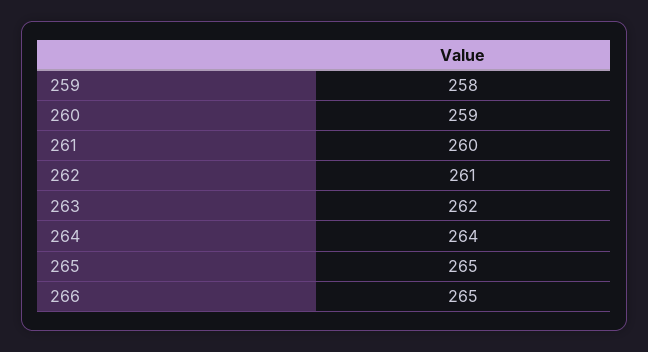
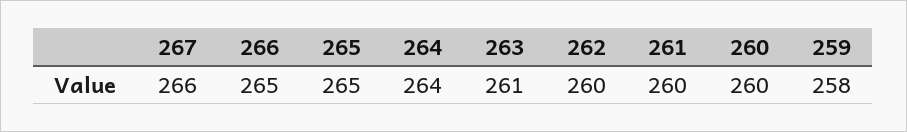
  {
    "259": 258,
-   "260": 259,
+   "260": 260,
    "261": 260,
-   "262": 261,
+   "262": 260,
-   "263": 262,
+   "263": 261,
    "264": 264,
    "265": 265,
-   "266": 265
+   "266": 265,
+   "267": 266
  }

